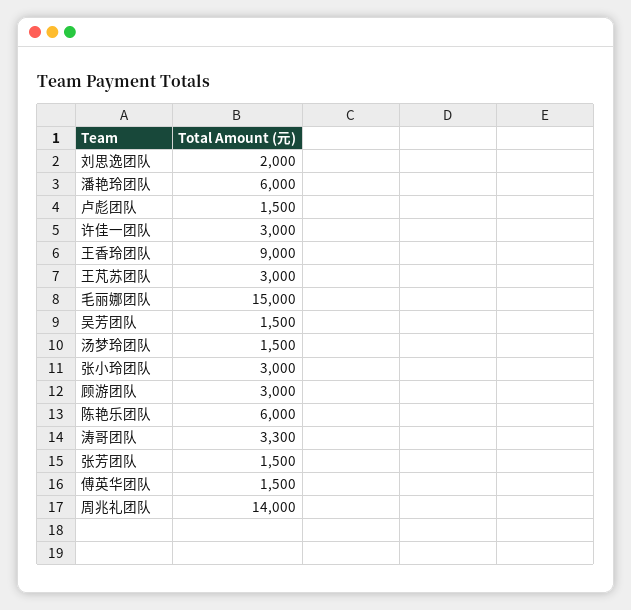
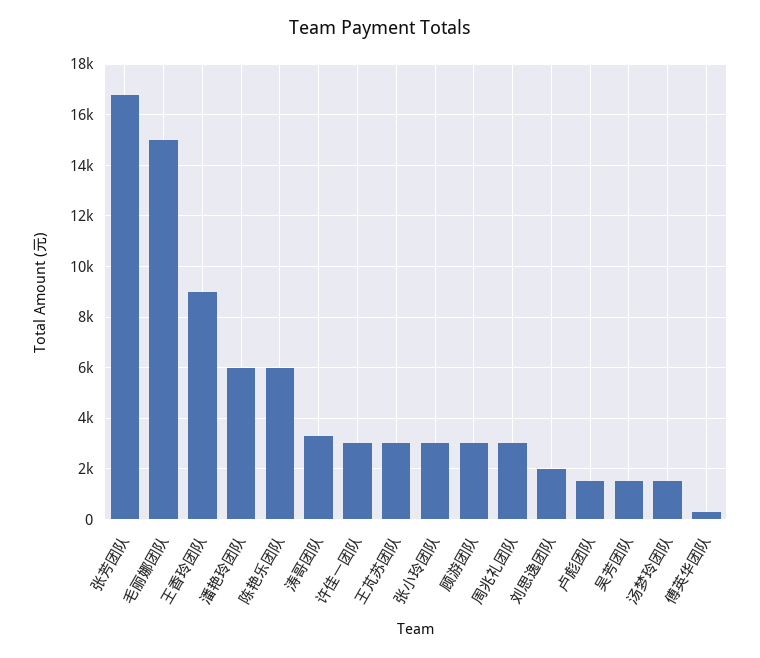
  {
    "刘思逸团队": 2000,
    "潘艳玲团队": 6000,
    "卢彪团队": 1500,
    "许佳一团队": 3000,
    "王香玲团队": 9000,
    "王芃苏团队": 3000,
    "毛丽娜团队": 15000,
    "吴芳团队": 1500,
    "汤梦玲团队": 1500,
    "张小玲团队": 3000,
    "顾游团队": 3000,
    "陈艳乐团队": 6000,
    "涛哥团队": 3300,
-   "张芳团队": 1500,
+   "张芳团队": 16750,
-   "傅英华团队": 1500,
+   "傅英华团队": 250,
-   "周兆礼团队": 14000
+   "周兆礼团队": 3000
  }

